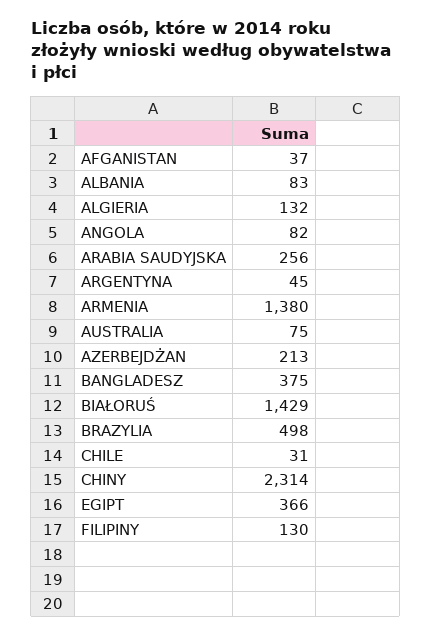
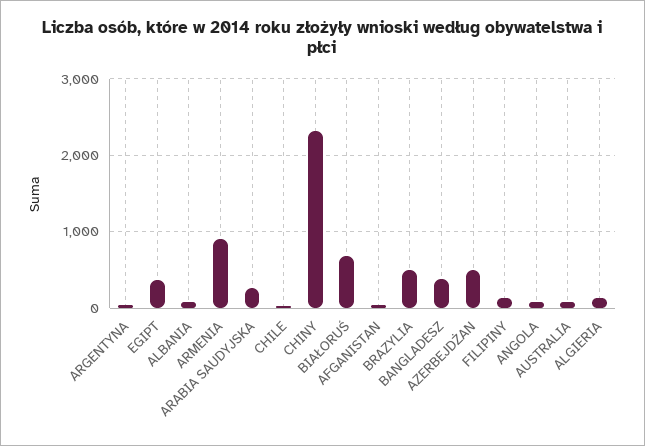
  {
    "AFGANISTAN": 37,
    "ALBANIA": 83,
    "ALGIERIA": 132,
    "ANGOLA": 82,
    "ARABIA SAUDYJSKA": 256,
    "ARGENTYNA": 45,
-   "ARMENIA": 1380,
+   "ARMENIA": 900,
    "AUSTRALIA": 75,
-   "AZERBEJDŻAN": 213,
+   "AZERBEJDŻAN": 500,
    "BANGLADESZ": 375,
-   "BIAŁORUŚ": 1429,
+   "BIAŁORUŚ": 700,
    "BRAZYLIA": 498,
    "CHILE": 31,
    "CHINY": 2314,
    "EGIPT": 366,
    "FILIPINY": 130
  }

